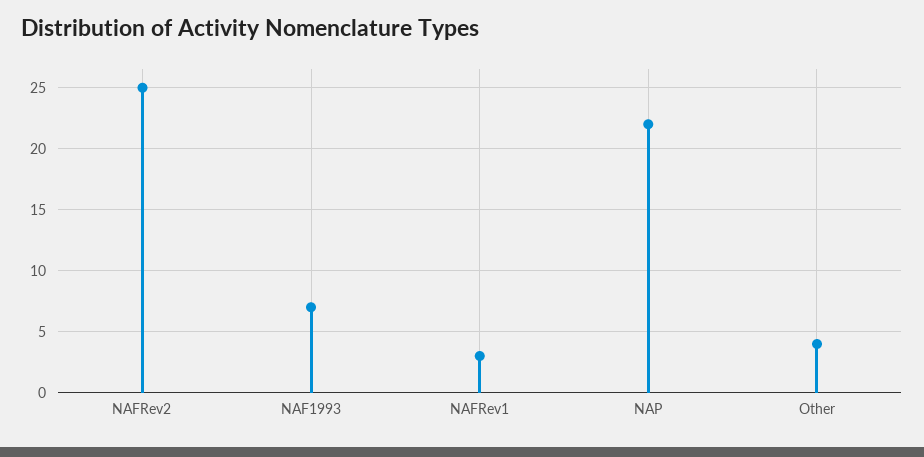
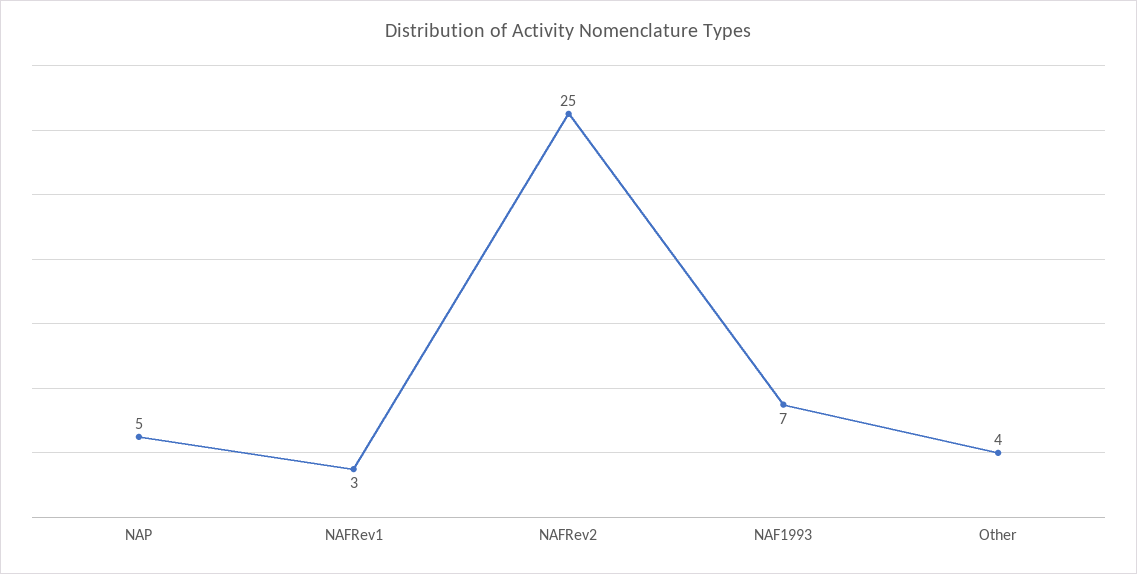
  {
    "NAFRev2": 25,
    "NAF1993": 7,
    "NAFRev1": 3,
-   "NAP": 22,
+   "NAP": 5,
    "Other": 4
  }

